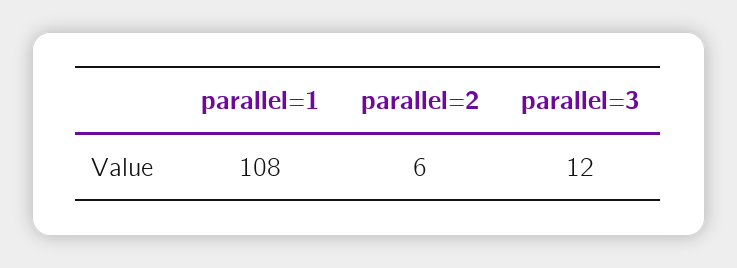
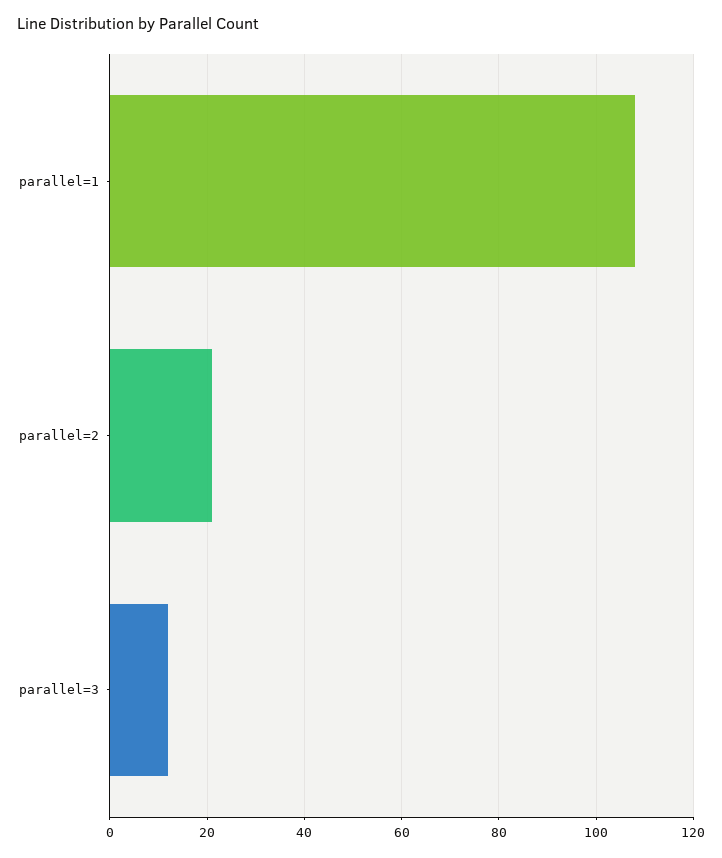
  {
    "parallel=1": 108,
-   "parallel=2": 6,
+   "parallel=2": 20,
    "parallel=3": 12
  }

